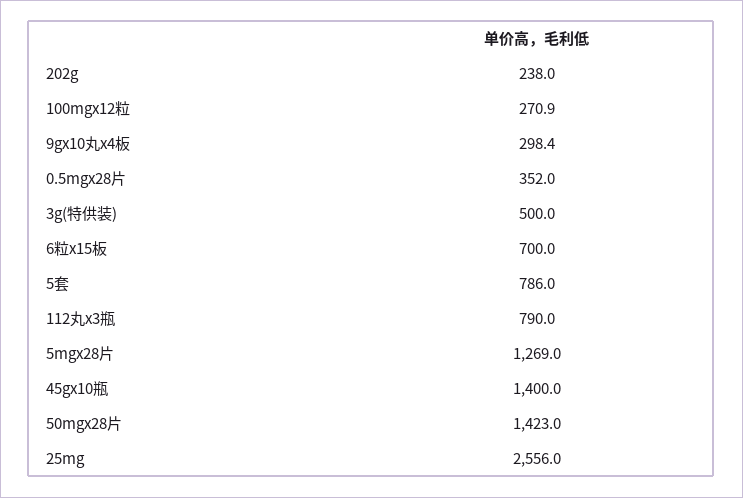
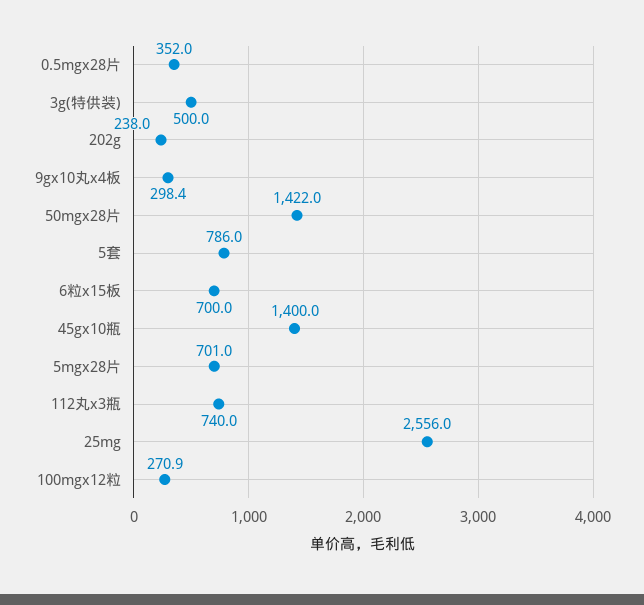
  {
    "202g": 238,
    "100mgx12粒": 270.9,
    "9gx10丸x4板": 298.4,
    "0.5mgx28片": 352,
    "3g(特供装)": 500,
    "6粒x15板": 700,
    "5套": 786,
-   "112丸x3瓶": 790,
+   "112丸x3瓶": 740,
-   "5mgx28片": 1269,
+   "5mgx28片": 701,
    "45gx10瓶": 1400,
-   "50mgx28片": 1423,
+   "50mgx28片": 1422,
    "25mg": 2556
  }

